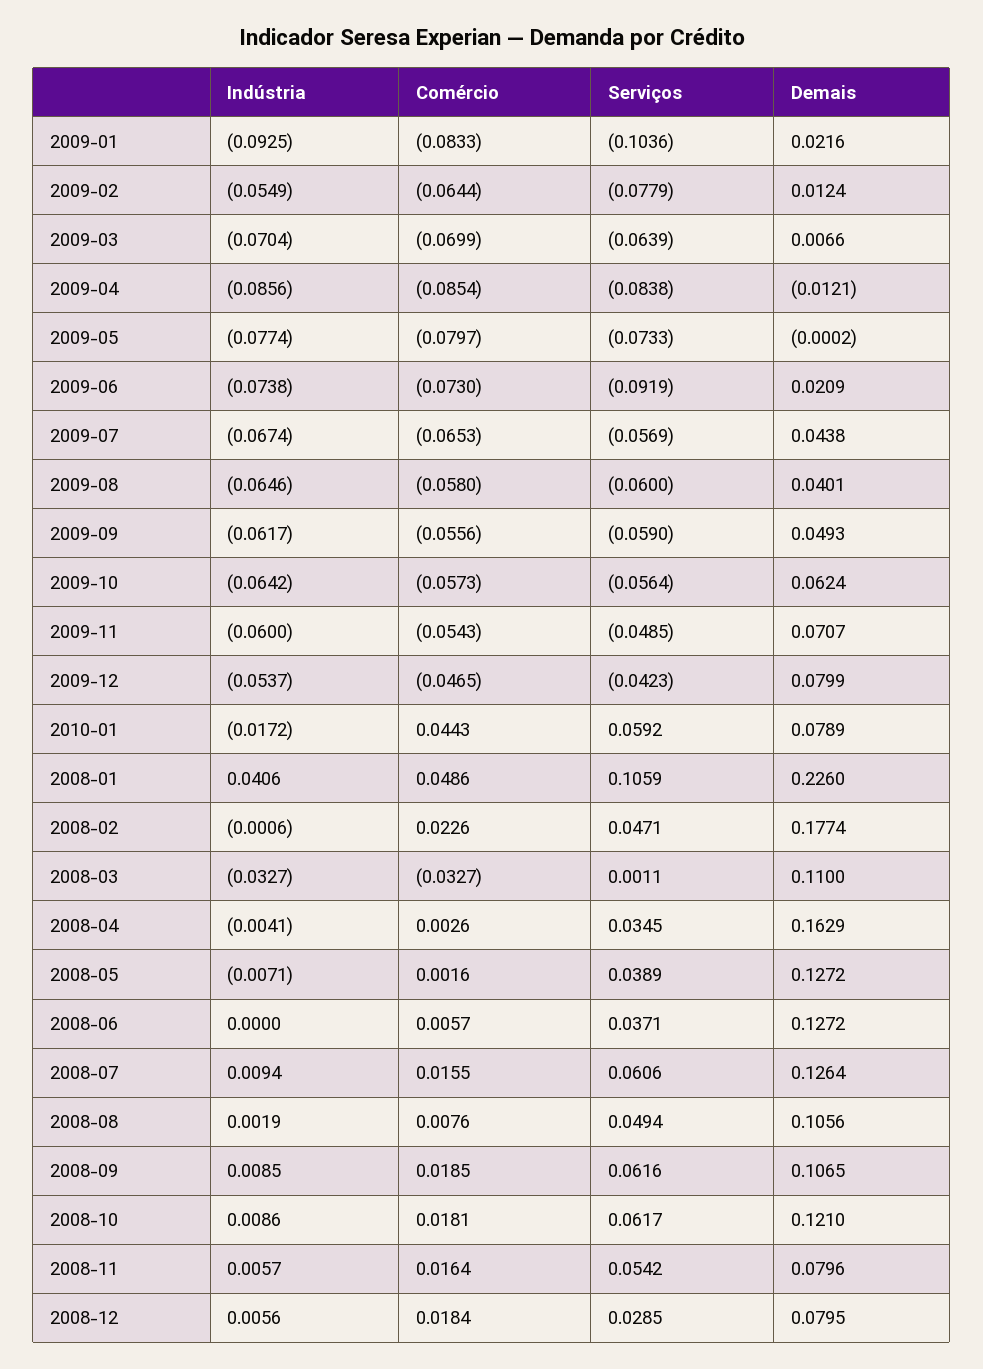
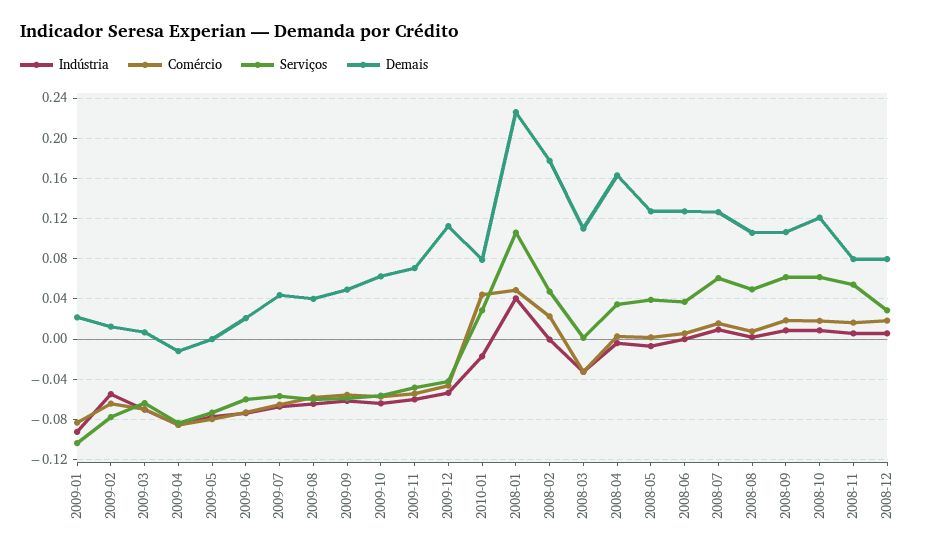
  {
    "Indústria": {
      "2009-01": -0.0925,
      "2009-02": -0.0549,
      "2009-03": -0.0704,
      "2009-04": -0.0856,
      "2009-05": -0.0774,
      "2009-06": -0.0738,
      "2009-07": -0.0674,
      "2009-08": -0.0646,
      "2009-09": -0.0617,
      "2009-10": -0.0642,
      "2009-11": -0.06,
      "2009-12": -0.0537,
      "2010-01": -0.0172,
      "2008-01": 0.0406,
      "2008-02": -0.0006,
      "2008-03": -0.0327,
      "2008-04": -0.0041,
      "2008-05": -0.0071,
      "2008-06": 0,
      "2008-07": 0.0094,
      "2008-08": 0.0019,
      "2008-09": 0.0085,
      "2008-10": 0.0086,
      "2008-11": 0.0057,
      "2008-12": 0.0056
    },
    "Comércio": {
      "2009-01": -0.0833,
      "2009-02": -0.0644,
      "2009-03": -0.0699,
      "2009-04": -0.0854,
      "2009-05": -0.0797,
      "2009-06": -0.073,
      "2009-07": -0.0653,
      "2009-08": -0.058,
      "2009-09": -0.0556,
      "2009-10": -0.0573,
      "2009-11": -0.0543,
      "2009-12": -0.0465,
      "2010-01": 0.0443,
      "2008-01": 0.0486,
      "2008-02": 0.0226,
      "2008-03": -0.0327,
      "2008-04": 0.0026,
      "2008-05": 0.0016,
      "2008-06": 0.0057,
      "2008-07": 0.0155,
      "2008-08": 0.0076,
      "2008-09": 0.0185,
      "2008-10": 0.0181,
      "2008-11": 0.0164,
      "2008-12": 0.0184
    },
    "Serviços": {
      "2009-01": -0.1036,
      "2009-02": -0.0779,
      "2009-03": -0.0639,
      "2009-04": -0.0838,
      "2009-05": -0.0733,
-     "2009-06": -0.0919,
+     "2009-06": -0.06,
      "2009-07": -0.0569,
      "2009-08": -0.06,
      "2009-09": -0.059,
      "2009-10": -0.0564,
      "2009-11": -0.0485,
      "2009-12": -0.0423,
-     "2010-01": 0.0592,
+     "2010-01": 0.03,
      "2008-01": 0.1059,
      "2008-02": 0.0471,
      "2008-03": 0.0011,
      "2008-04": 0.0345,
      "2008-05": 0.0389,
      "2008-06": 0.0371,
      "2008-07": 0.0606,
      "2008-08": 0.0494,
      "2008-09": 0.0616,
      "2008-10": 0.0617,
      "2008-11": 0.0542,
      "2008-12": 0.0285
    },
    "Demais": {
      "2009-01": 0.0216,
      "2009-02": 0.0124,
      "2009-03": 0.0066,
      "2009-04": -0.0121,
      "2009-05": -0.0002,
      "2009-06": 0.0209,
      "2009-07": 0.0438,
      "2009-08": 0.0401,
      "2009-09": 0.0493,
      "2009-10": 0.0624,
      "2009-11": 0.0707,
-     "2009-12": 0.0799,
+     "2009-12": 0.11,
      "2010-01": 0.0789,
      "2008-01": 0.226,
      "2008-02": 0.1774,
      "2008-03": 0.11,
      "2008-04": 0.1629,
      "2008-05": 0.1272,
      "2008-06": 0.1272,
      "2008-07": 0.1264,
      "2008-08": 0.1056,
      "2008-09": 0.1065,
      "2008-10": 0.121,
      "2008-11": 0.0796,
      "2008-12": 0.0795
    }
  }

